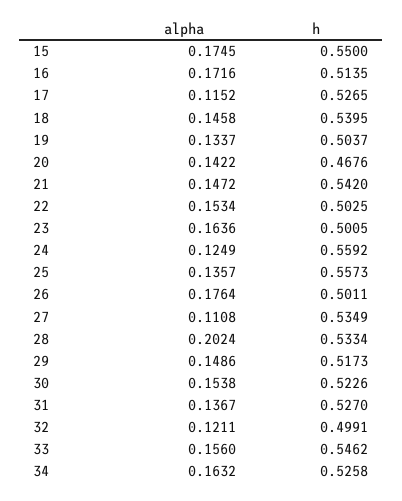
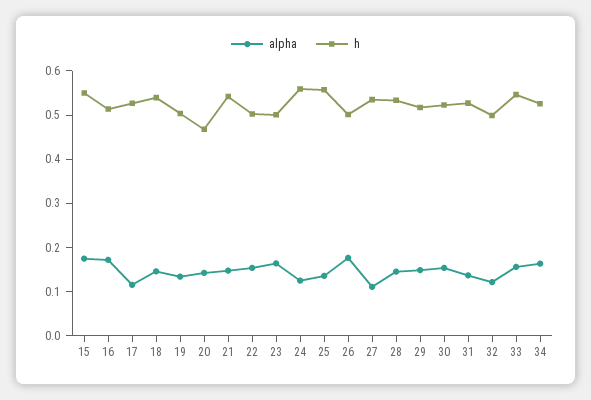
  {
    "alpha": {
      "15": 0.1745,
      "16": 0.1716,
      "17": 0.1152,
      "18": 0.1458,
      "19": 0.1337,
      "20": 0.1422,
      "21": 0.1472,
      "22": 0.1534,
      "23": 0.1636,
      "24": 0.1249,
      "25": 0.1357,
      "26": 0.1764,
      "27": 0.1108,
-     "28": 0.2024,
+     "28": 0.14,
      "29": 0.1486,
      "30": 0.1538,
      "31": 0.1367,
      "32": 0.1211,
      "33": 0.156,
      "34": 0.1632
    },
    "h": {
      "15": 0.55,
      "16": 0.5135,
      "17": 0.5265,
      "18": 0.5395,
      "19": 0.5037,
      "20": 0.4676,
      "21": 0.542,
      "22": 0.5025,
      "23": 0.5005,
      "24": 0.5592,
      "25": 0.5573,
      "26": 0.5011,
      "27": 0.5349,
      "28": 0.5334,
      "29": 0.5173,
      "30": 0.5226,
      "31": 0.527,
      "32": 0.4991,
      "33": 0.5462,
      "34": 0.5258
    }
  }

